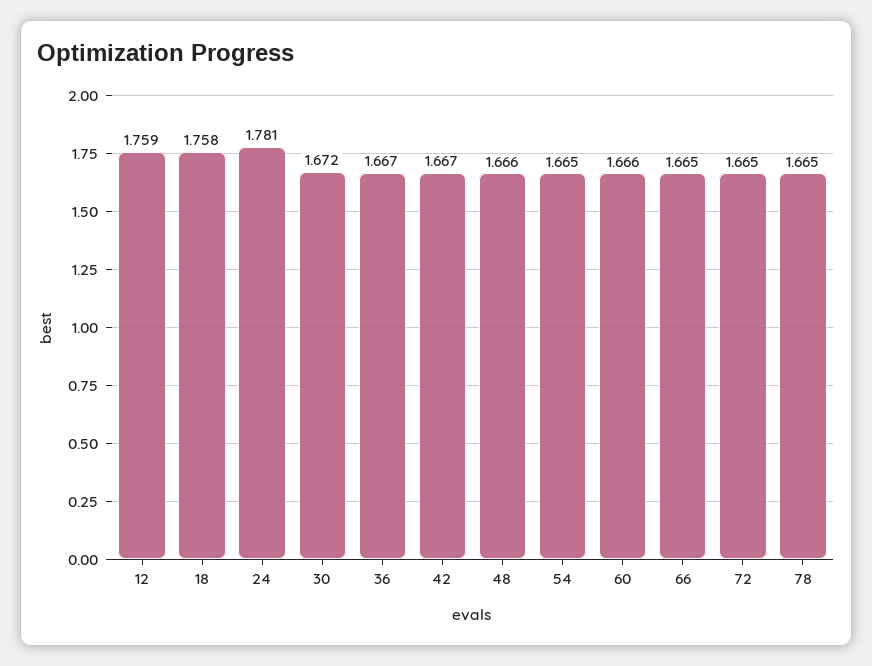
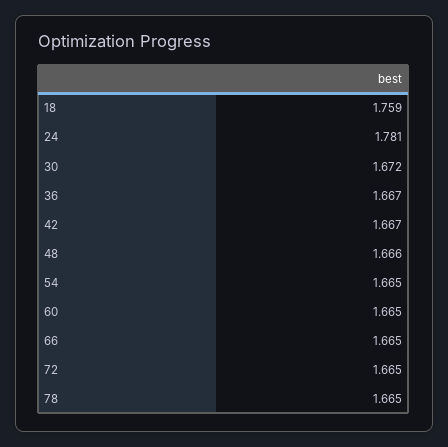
  {
-   "12": 1.759,
-   "18": 1.758,
+   "18": 1.759,
    "24": 1.781,
    "30": 1.672,
    "36": 1.667,
    "42": 1.667,
    "48": 1.666,
    "54": 1.665,
-   "60": 1.666,
+   "60": 1.665,
    "66": 1.665,
    "72": 1.665,
    "78": 1.665
  }

